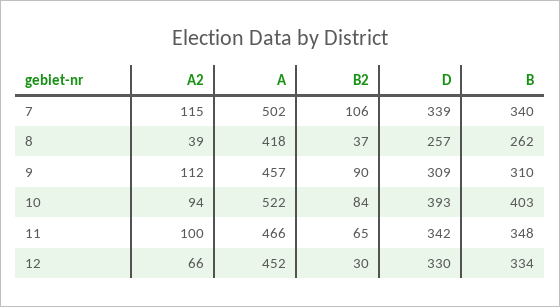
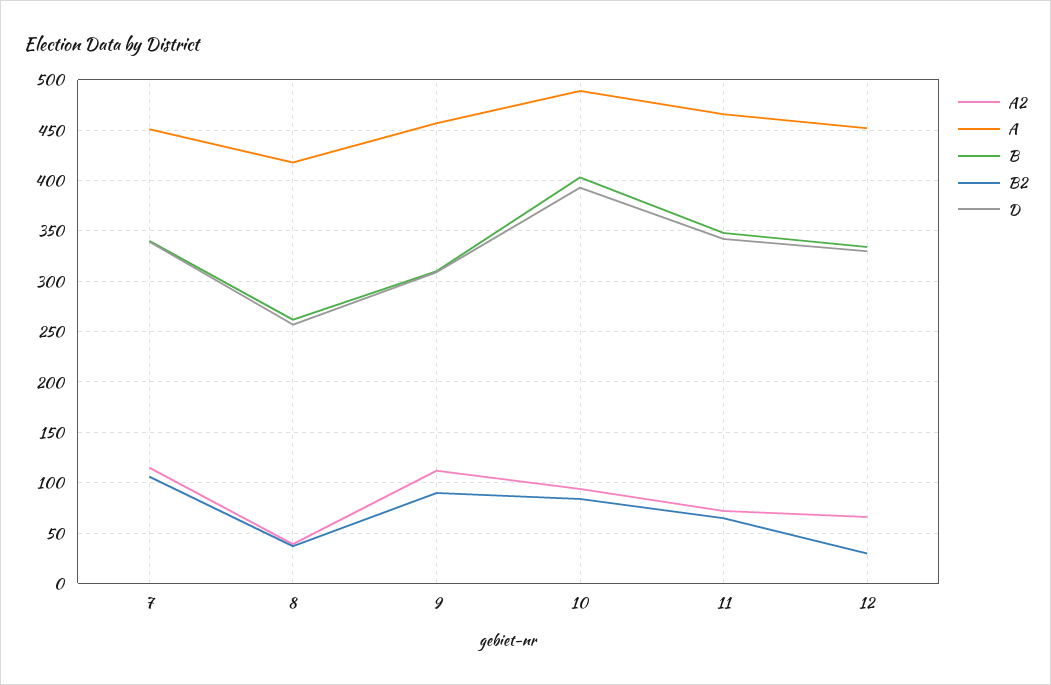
  {
    "A2": {
      "7": 115,
      "8": 39,
      "9": 112,
      "10": 94,
-     "11": 100,
+     "11": 70,
      "12": 66
    },
    "A": {
-     "7": 502,
+     "7": 450,
      "8": 418,
      "9": 457,
-     "10": 522,
+     "10": 490,
      "11": 466,
      "12": 452
    },
    "B2": {
      "7": 106,
      "8": 37,
      "9": 90,
      "10": 84,
      "11": 65,
      "12": 30
    },
    "D": {
      "7": 339,
      "8": 257,
      "9": 309,
      "10": 393,
      "11": 342,
      "12": 330
    },
    "B": {
      "7": 340,
      "8": 262,
      "9": 310,
      "10": 403,
      "11": 348,
      "12": 334
    }
  }

